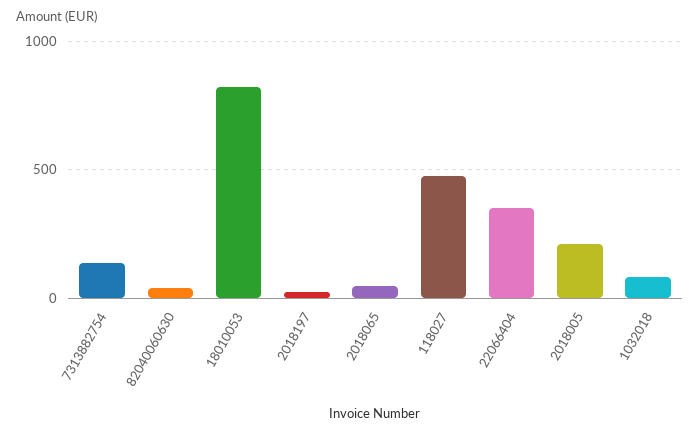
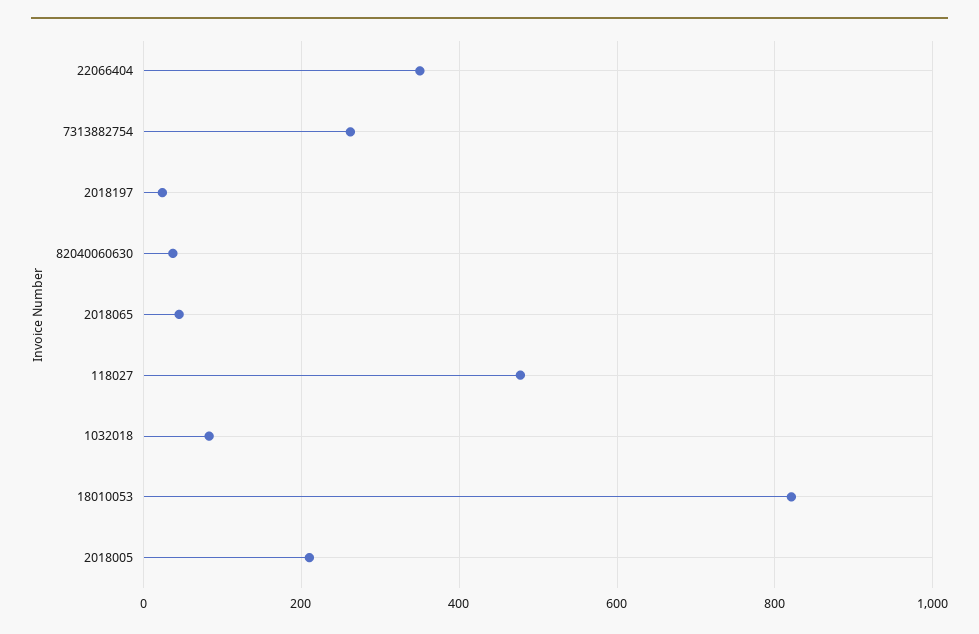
  {
-   "7313882754": 150,
+   "7313882754": 260,
    "82040060630": 40,
    "18010053": 820,
    "2018197": 20,
    "2018065": 40,
    "118027": 480,
    "22066404": 360,
    "2018005": 220,
    "1032018": 80
  }

